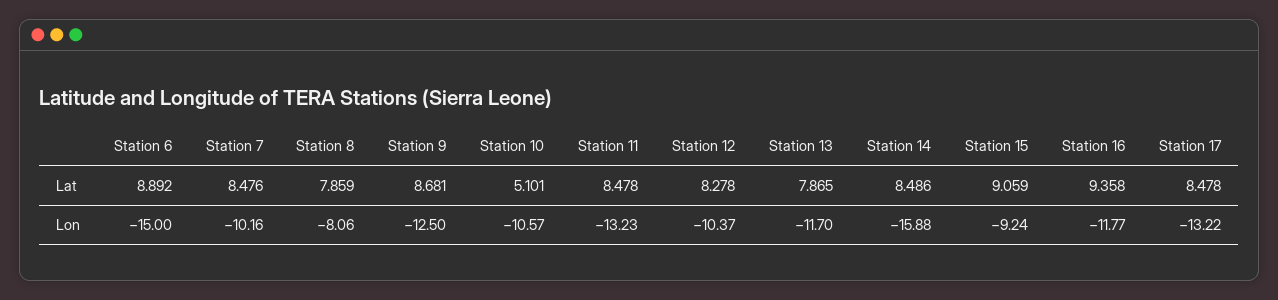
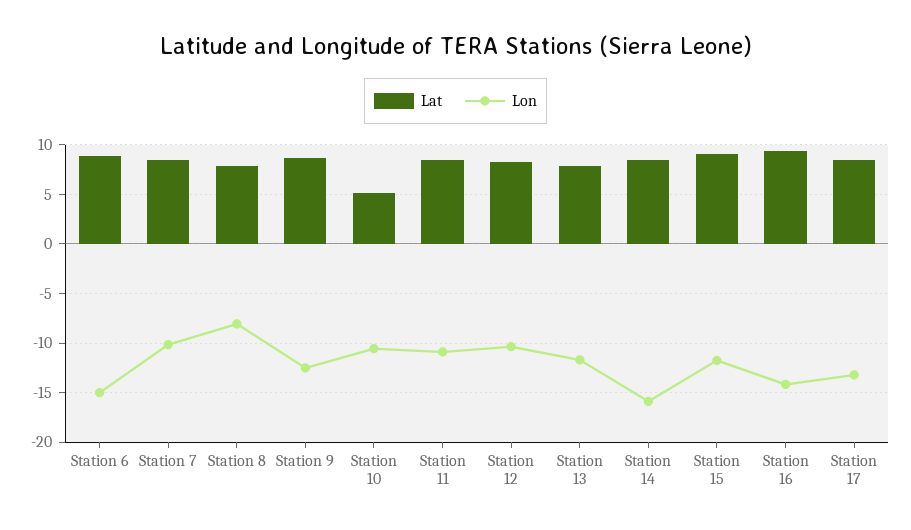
  {
    "Lat": {
      "Station 6": 8.892,
      "Station 7": 8.476,
      "Station 8": 7.859,
      "Station 9": 8.681,
      "Station 10": 5.101,
      "Station 11": 8.478,
      "Station 12": 8.278,
      "Station 13": 7.865,
      "Station 14": 8.486,
      "Station 15": 9.059,
      "Station 16": 9.358,
      "Station 17": 8.478
    },
    "Lon": {
      "Station 6": -15,
      "Station 7": -10.16,
      "Station 8": -8.06,
      "Station 9": -12.5,
      "Station 10": -10.57,
-     "Station 11": -13.23,
+     "Station 11": -11,
      "Station 12": -10.37,
      "Station 13": -11.7,
      "Station 14": -15.88,
-     "Station 15": -9.24,
+     "Station 15": -12,
-     "Station 16": -11.77,
+     "Station 16": -14,
      "Station 17": -13.22
    }
  }

